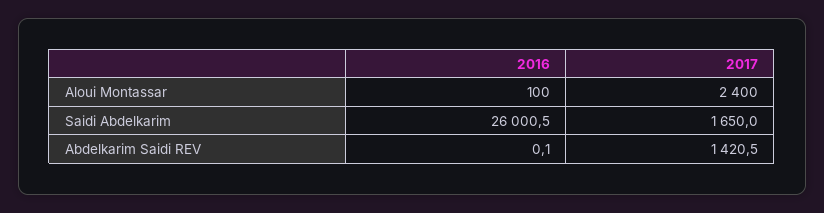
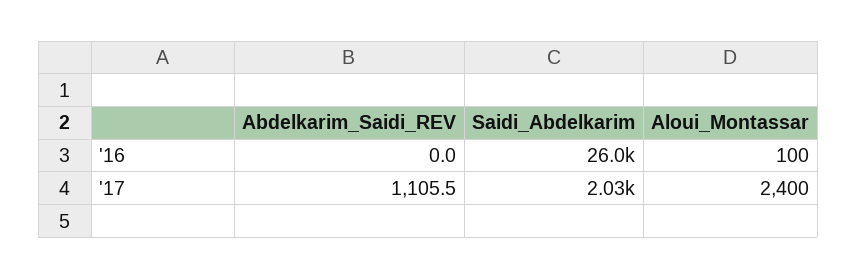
  {
    "2016": {
      "Aloui Montassar": 100,
      "Saidi Abdelkarim": 26000.5,
-     "Abdelkarim Saidi REV": 0.1
+     "Abdelkarim Saidi REV": 0
    },
    "2017": {
      "Aloui Montassar": 2400,
-     "Saidi Abdelkarim": 1650,
+     "Saidi Abdelkarim": 2030,
-     "Abdelkarim Saidi REV": 1420.5
+     "Abdelkarim Saidi REV": 1105.5
    }
  }

